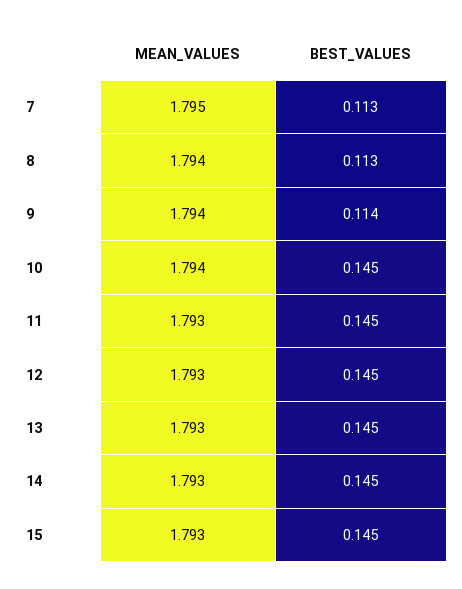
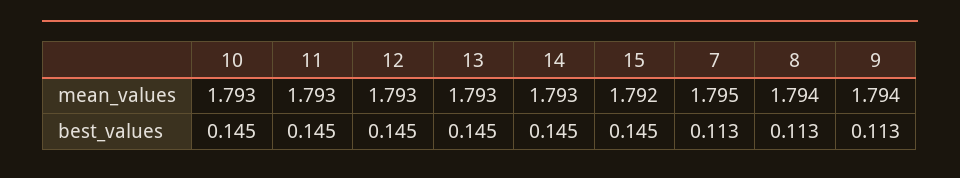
  {
    "MEAN_VALUES": {
      "7": 1.795,
      "8": 1.794,
      "9": 1.794,
-     "10": 1.794,
+     "10": 1.793,
      "11": 1.793,
      "12": 1.793,
      "13": 1.793,
      "14": 1.793,
-     "15": 1.793
+     "15": 1.792
    },
    "BEST_VALUES": {
      "7": 0.113,
      "8": 0.113,
-     "9": 0.114,
+     "9": 0.113,
      "10": 0.145,
      "11": 0.145,
      "12": 0.145,
      "13": 0.145,
      "14": 0.145,
      "15": 0.145
    }
  }

